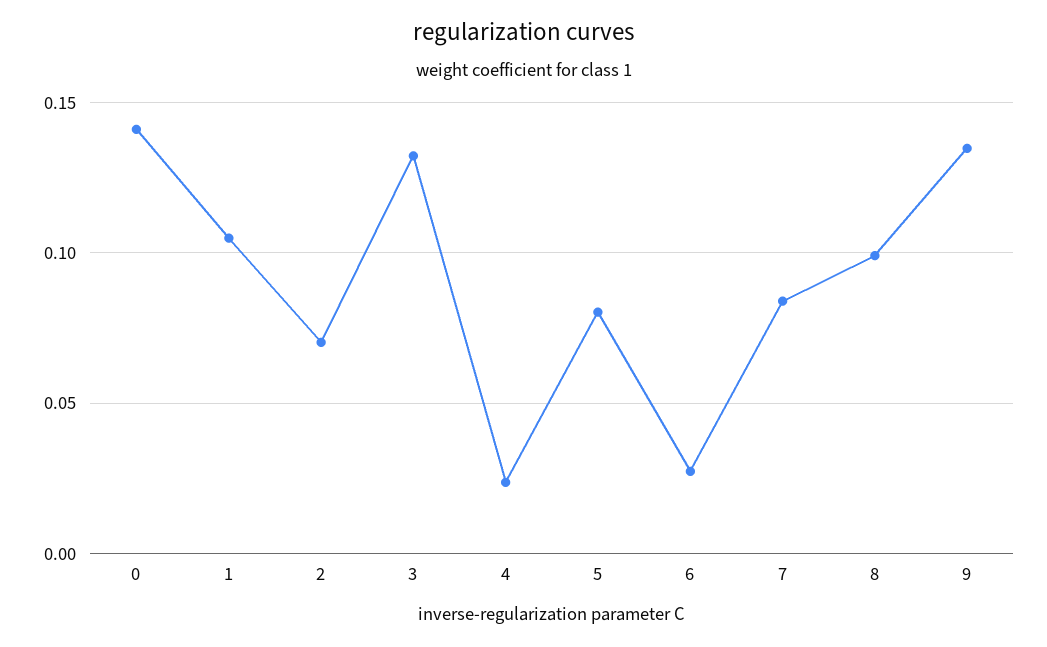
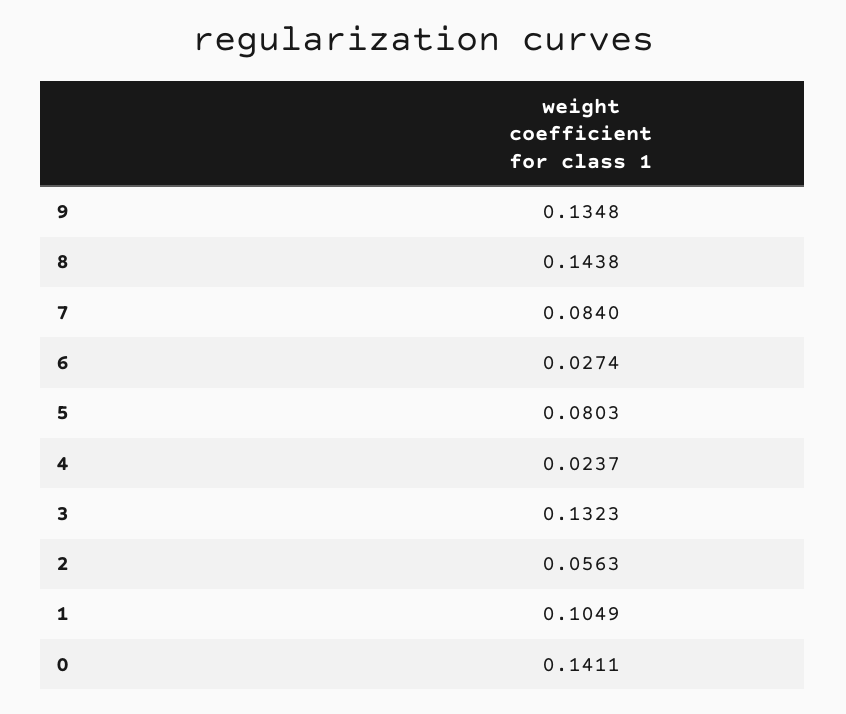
  {
    "0": 0.1411,
    "1": 0.1049,
-   "2": 0.07,
+   "2": 0.0563,
    "3": 0.1323,
    "4": 0.0237,
    "5": 0.0803,
    "6": 0.0274,
    "7": 0.084,
-   "8": 0.1,
+   "8": 0.1438,
    "9": 0.1348
  }

